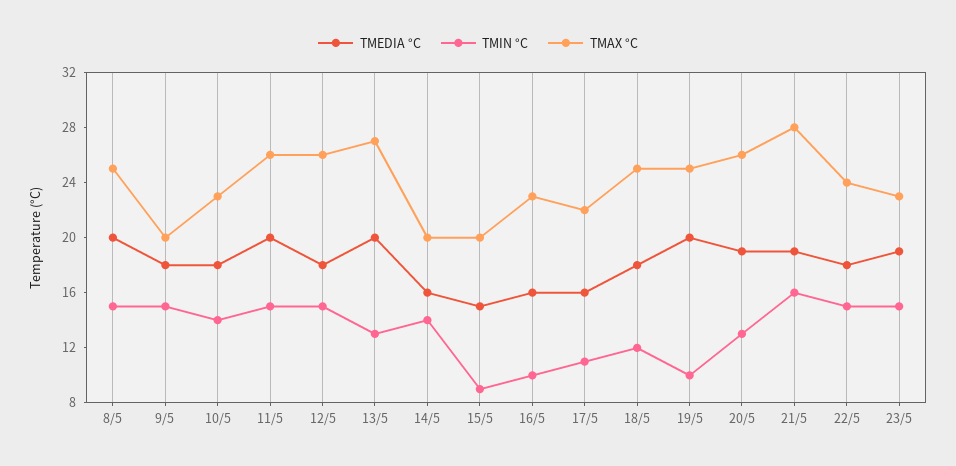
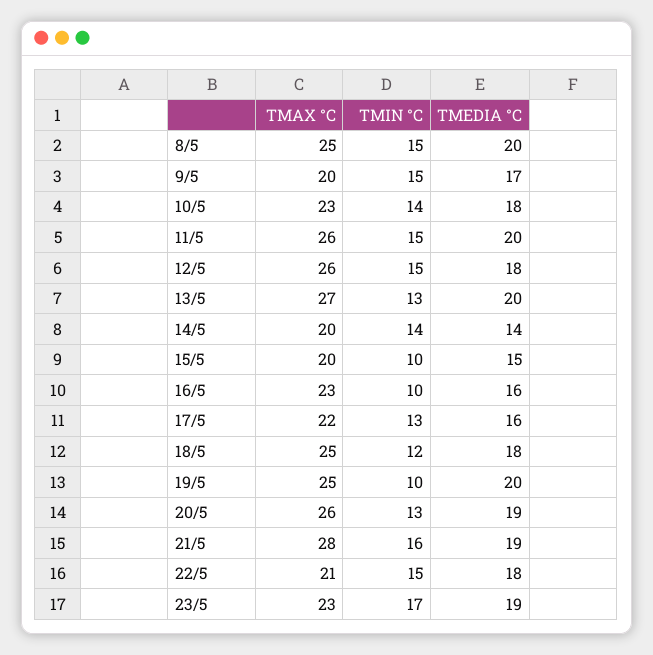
  {
    "TMEDIA °C": {
      "8/5": 20,
-     "9/5": 18,
+     "9/5": 17,
      "10/5": 18,
      "11/5": 20,
      "12/5": 18,
      "13/5": 20,
-     "14/5": 16,
+     "14/5": 14,
      "15/5": 15,
      "16/5": 16,
      "17/5": 16,
      "18/5": 18,
      "19/5": 20,
      "20/5": 19,
      "21/5": 19,
      "22/5": 18,
      "23/5": 19
    },
    "TMIN °C": {
      "8/5": 15,
      "9/5": 15,
      "10/5": 14,
      "11/5": 15,
      "12/5": 15,
      "13/5": 13,
      "14/5": 14,
-     "15/5": 9,
+     "15/5": 10,
      "16/5": 10,
-     "17/5": 11,
+     "17/5": 13,
      "18/5": 12,
      "19/5": 10,
      "20/5": 13,
      "21/5": 16,
      "22/5": 15,
-     "23/5": 15
+     "23/5": 17
    },
    "TMAX °C": {
      "8/5": 25,
      "9/5": 20,
      "10/5": 23,
      "11/5": 26,
      "12/5": 26,
      "13/5": 27,
      "14/5": 20,
      "15/5": 20,
      "16/5": 23,
      "17/5": 22,
      "18/5": 25,
      "19/5": 25,
      "20/5": 26,
      "21/5": 28,
-     "22/5": 24,
+     "22/5": 21,
      "23/5": 23
    }
  }

